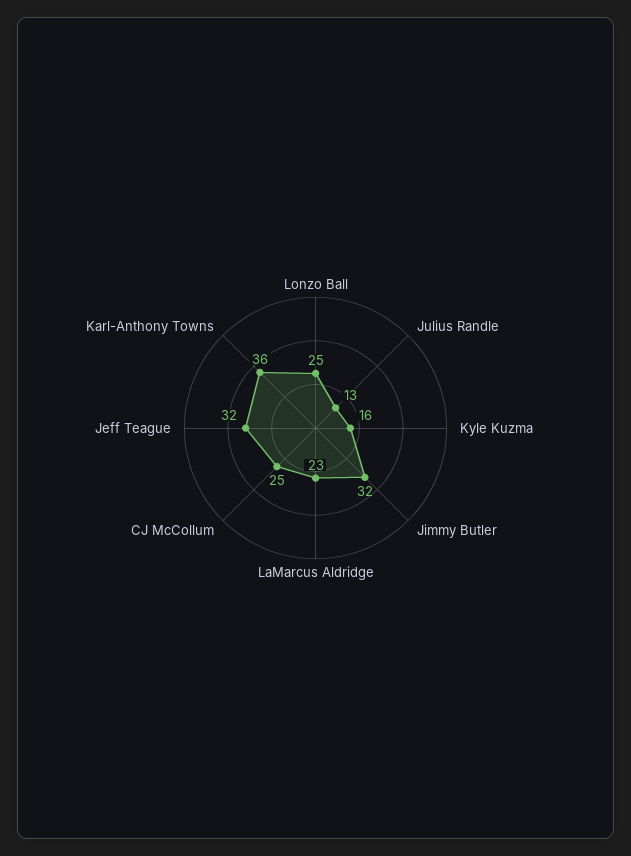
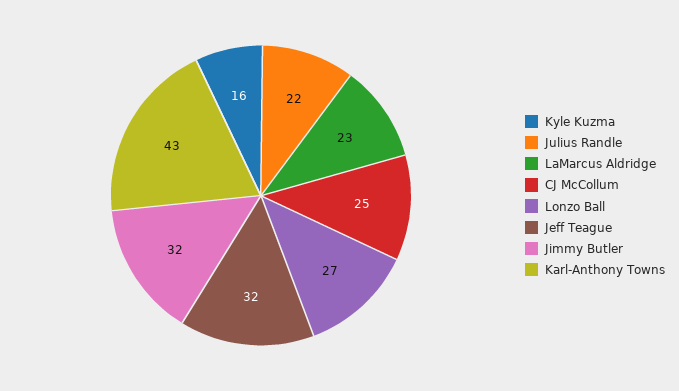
  {
-   "Lonzo Ball": 25,
+   "Lonzo Ball": 27,
-   "Julius Randle": 13,
+   "Julius Randle": 22,
    "Kyle Kuzma": 16,
    "Jimmy Butler": 32,
    "LaMarcus Aldridge": 23,
    "CJ McCollum": 25,
    "Jeff Teague": 32,
-   "Karl-Anthony Towns": 36
+   "Karl-Anthony Towns": 43
  }

